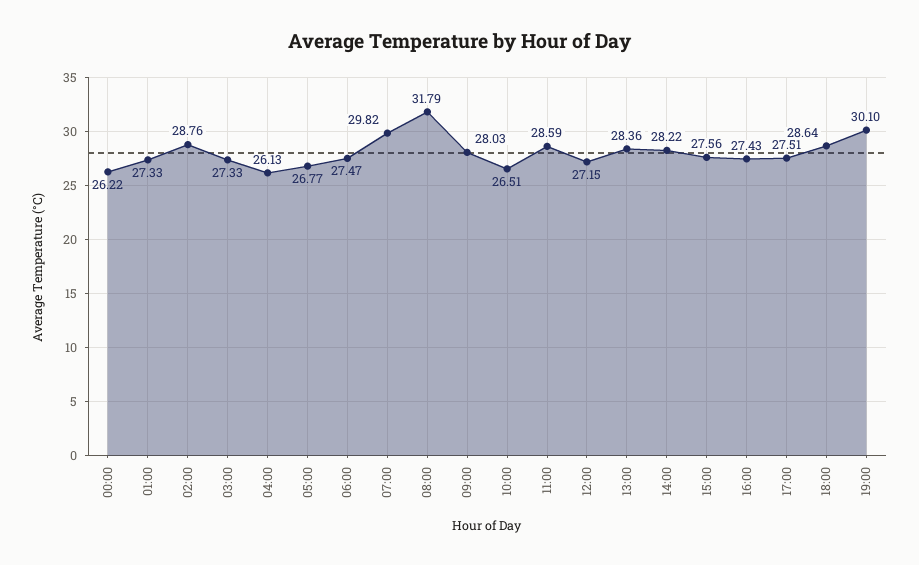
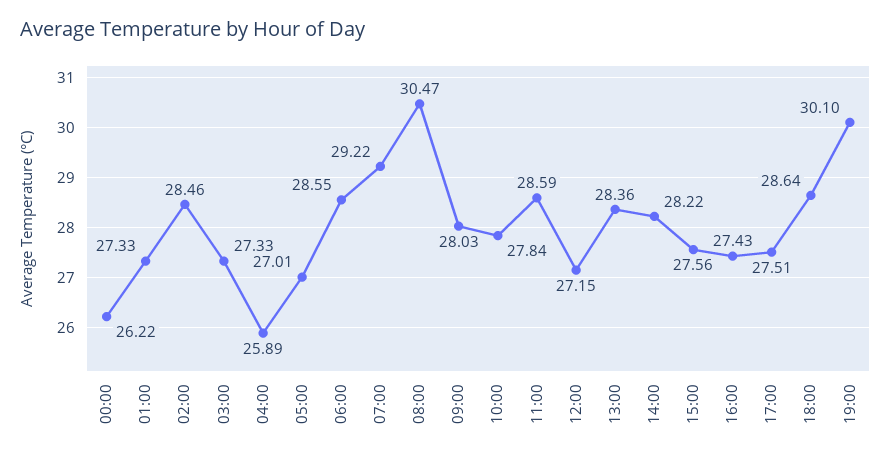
  {
    "00:00": 26.22,
    "01:00": 27.33,
-   "02:00": 28.76,
+   "02:00": 28.46,
    "03:00": 27.33,
-   "04:00": 26.13,
+   "04:00": 25.89,
-   "05:00": 26.77,
+   "05:00": 27.01,
-   "06:00": 27.47,
+   "06:00": 28.55,
-   "07:00": 29.82,
+   "07:00": 29.22,
-   "08:00": 31.79,
+   "08:00": 30.47,
    "09:00": 28.03,
-   "10:00": 26.51,
+   "10:00": 27.84,
    "11:00": 28.59,
    "12:00": 27.15,
    "13:00": 28.36,
    "14:00": 28.22,
    "15:00": 27.56,
    "16:00": 27.43,
    "17:00": 27.51,
    "18:00": 28.64,
    "19:00": 30.1
  }

